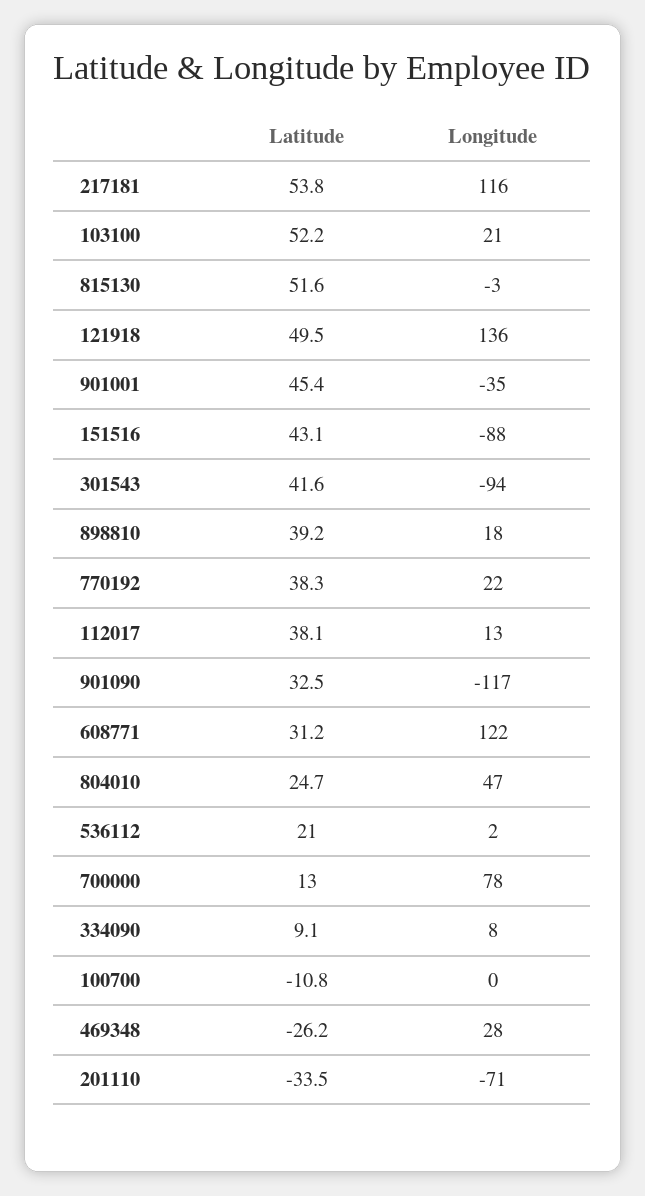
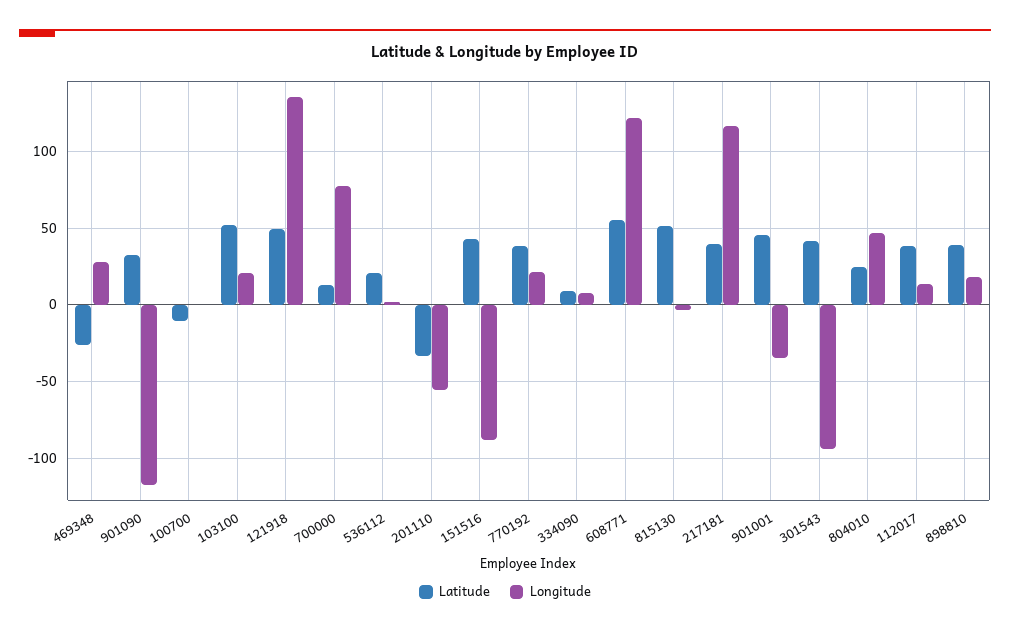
  {
    "Latitude": {
-     "217181": 53.8,
+     "217181": 40,
      "103100": 52.2,
      "815130": 51.6,
      "121918": 49.5,
      "901001": 45.4,
      "151516": 43.1,
      "301543": 41.6,
      "898810": 39.2,
      "770192": 38.3,
      "112017": 38.1,
      "901090": 32.5,
-     "608771": 31.2,
+     "608771": 55,
      "804010": 24.7,
      "536112": 21,
      "700000": 13,
      "334090": 9.1,
      "100700": -10.8,
      "469348": -26.2,
      "201110": -33.5
    },
    "Longitude": {
      "217181": 116,
      "103100": 21,
      "815130": -3,
      "121918": 136,
      "901001": -35,
      "151516": -88,
      "301543": -94,
      "898810": 18,
      "770192": 22,
      "112017": 13,
      "901090": -117,
      "608771": 122,
      "804010": 47,
      "536112": 2,
      "700000": 78,
      "334090": 8,
      "100700": 0,
      "469348": 28,
-     "201110": -71
+     "201110": -55
    }
  }

